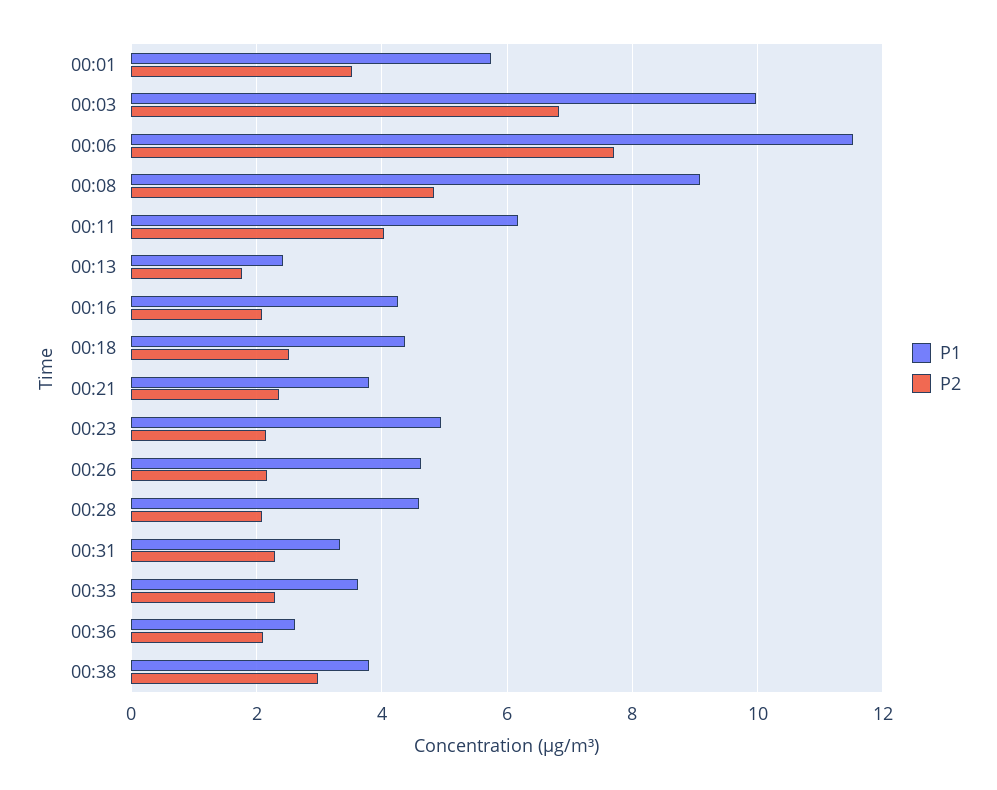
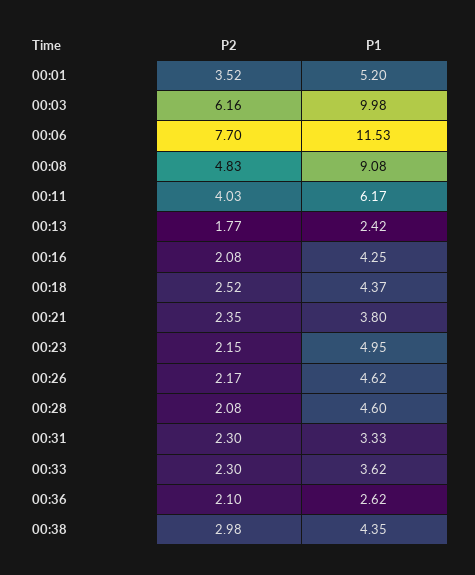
  {
    "P1": {
-     "00:01": 5.8,
+     "00:01": 5.2,
      "00:03": 9.98,
      "00:06": 11.53,
      "00:08": 9.08,
      "00:11": 6.17,
      "00:13": 2.42,
      "00:16": 4.25,
      "00:18": 4.37,
      "00:21": 3.8,
      "00:23": 4.95,
      "00:26": 4.62,
      "00:28": 4.6,
      "00:31": 3.33,
      "00:33": 3.62,
      "00:36": 2.62,
-     "00:38": 3.8
+     "00:38": 4.35
    },
    "P2": {
      "00:01": 3.52,
-     "00:03": 6.8,
+     "00:03": 6.16,
      "00:06": 7.7,
      "00:08": 4.83,
      "00:11": 4.03,
      "00:13": 1.77,
      "00:16": 2.08,
      "00:18": 2.52,
      "00:21": 2.35,
      "00:23": 2.15,
      "00:26": 2.17,
      "00:28": 2.08,
      "00:31": 2.3,
      "00:33": 2.3,
      "00:36": 2.1,
      "00:38": 2.98
    }
  }

